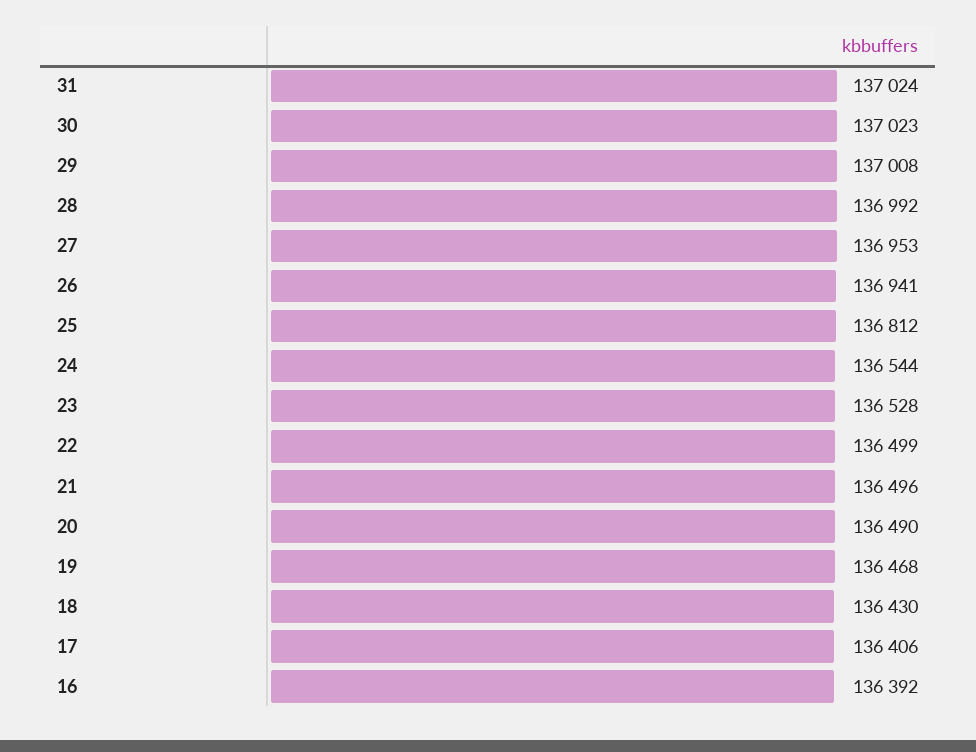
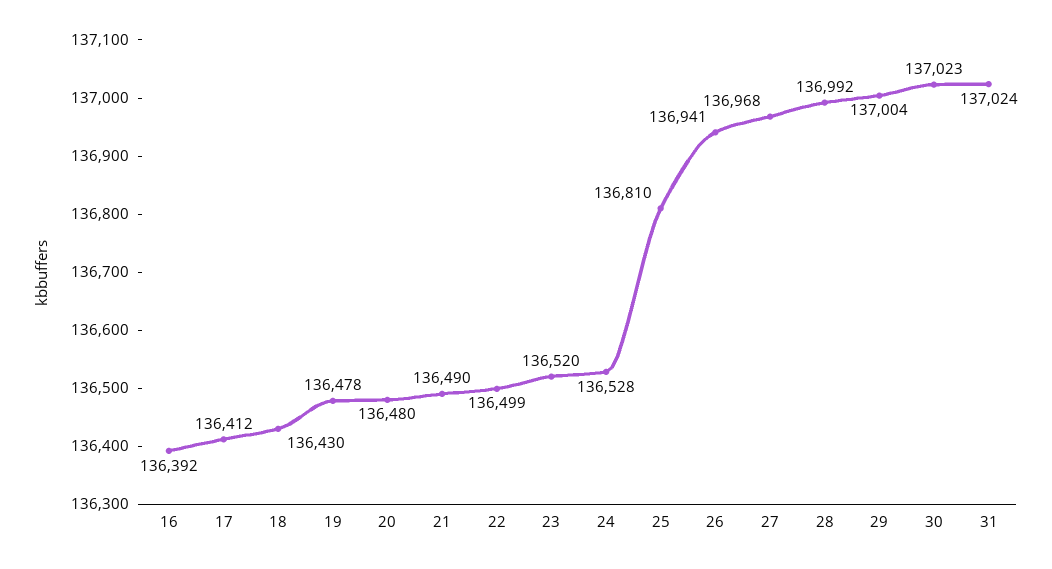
  {
    "31": 137024,
    "30": 137023,
-   "29": 137008,
+   "29": 137004,
    "28": 136992,
-   "27": 136953,
+   "27": 136968,
    "26": 136941,
-   "25": 136812,
+   "25": 136810,
-   "24": 136544,
+   "24": 136528,
-   "23": 136528,
+   "23": 136520,
    "22": 136499,
-   "21": 136496,
+   "21": 136490,
-   "20": 136490,
+   "20": 136480,
-   "19": 136468,
+   "19": 136478,
    "18": 136430,
-   "17": 136406,
+   "17": 136412,
    "16": 136392
  }

